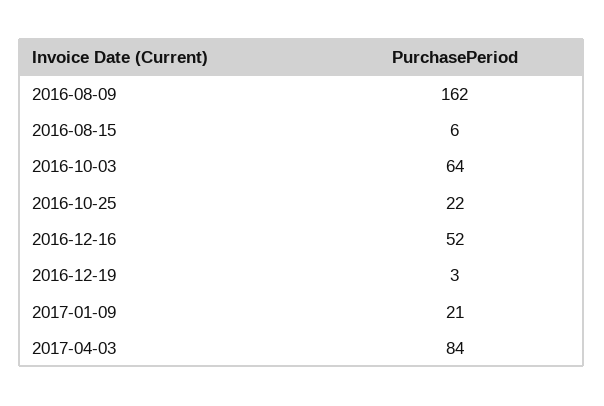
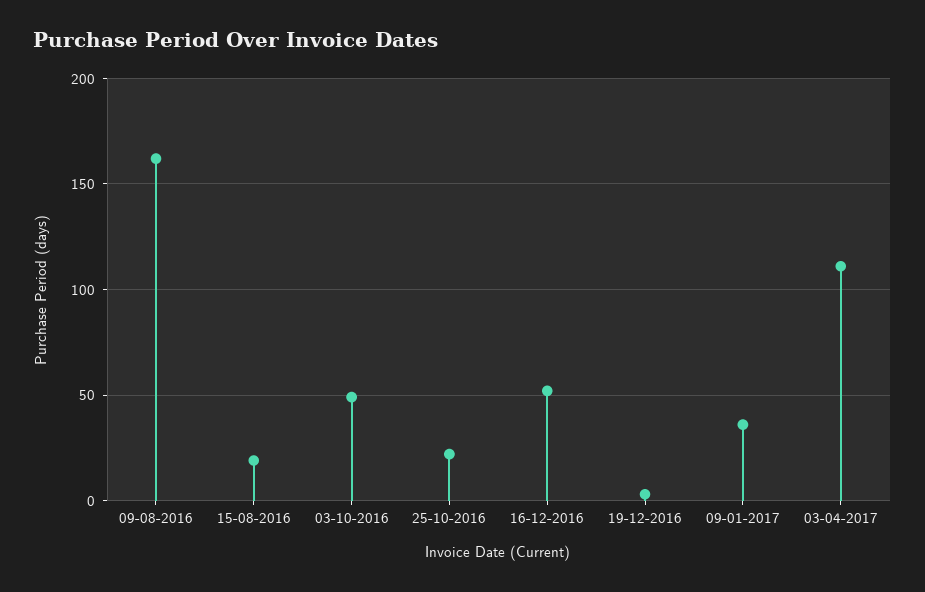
  {
    "2016-08-09": 162,
-   "2016-08-15": 6,
+   "2016-08-15": 20,
-   "2016-10-03": 64,
+   "2016-10-03": 50,
    "2016-10-25": 22,
    "2016-12-16": 52,
    "2016-12-19": 3,
-   "2017-01-09": 21,
+   "2017-01-09": 35,
-   "2017-04-03": 84
+   "2017-04-03": 110
  }

